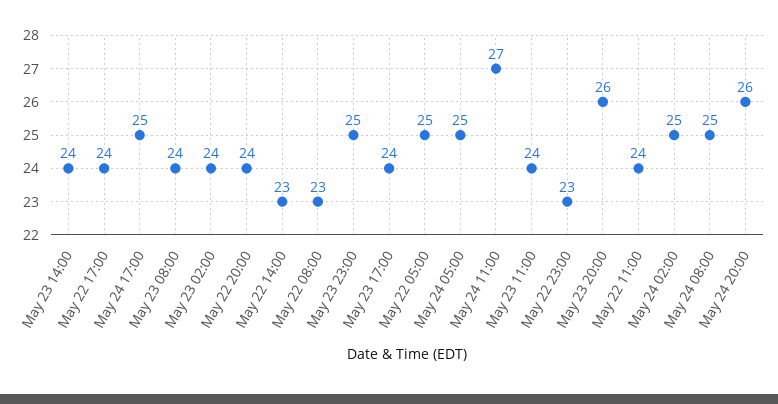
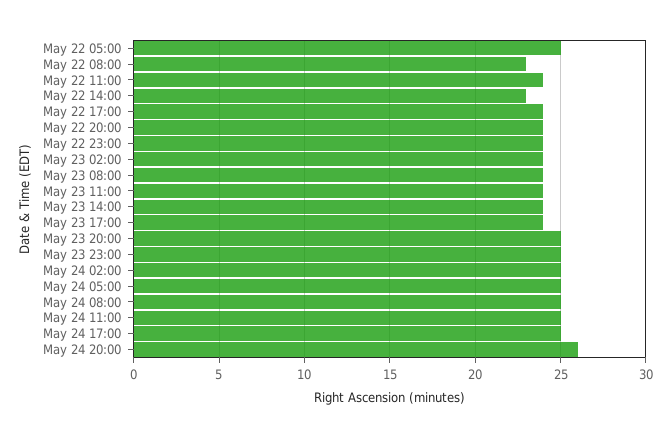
  {
    "May 23 14:00": 24,
    "May 22 17:00": 24,
    "May 24 17:00": 25,
    "May 23 08:00": 24,
    "May 23 02:00": 24,
    "May 22 20:00": 24,
    "May 22 14:00": 23,
    "May 22 08:00": 23,
    "May 23 23:00": 25,
    "May 23 17:00": 24,
    "May 22 05:00": 25,
    "May 24 05:00": 25,
-   "May 24 11:00": 27,
+   "May 24 11:00": 25,
    "May 23 11:00": 24,
-   "May 22 23:00": 23,
+   "May 22 23:00": 24,
-   "May 23 20:00": 26,
+   "May 23 20:00": 25,
    "May 22 11:00": 24,
    "May 24 02:00": 25,
    "May 24 08:00": 25,
    "May 24 20:00": 26
  }

